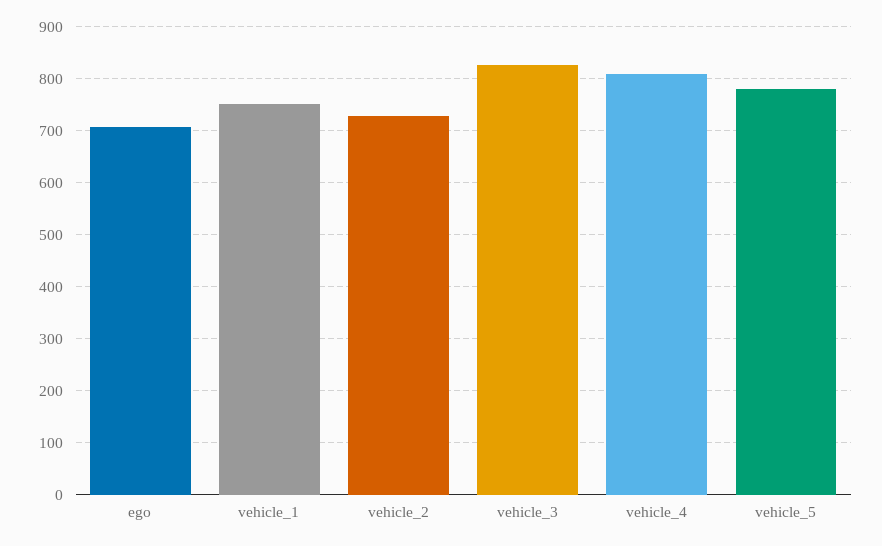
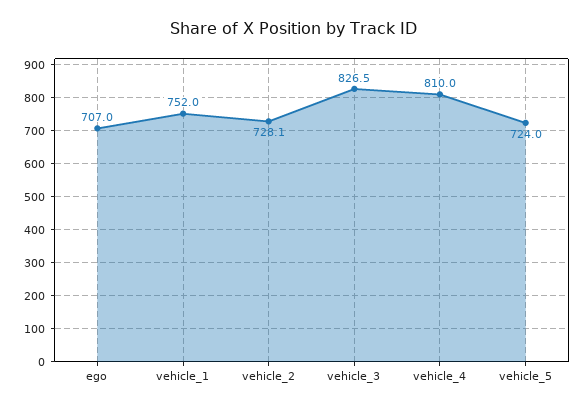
  {
    "ego": 707,
    "vehicle_1": 752,
    "vehicle_2": 728.1,
    "vehicle_3": 826.5,
    "vehicle_4": 810,
-   "vehicle_5": 780
+   "vehicle_5": 724
  }

